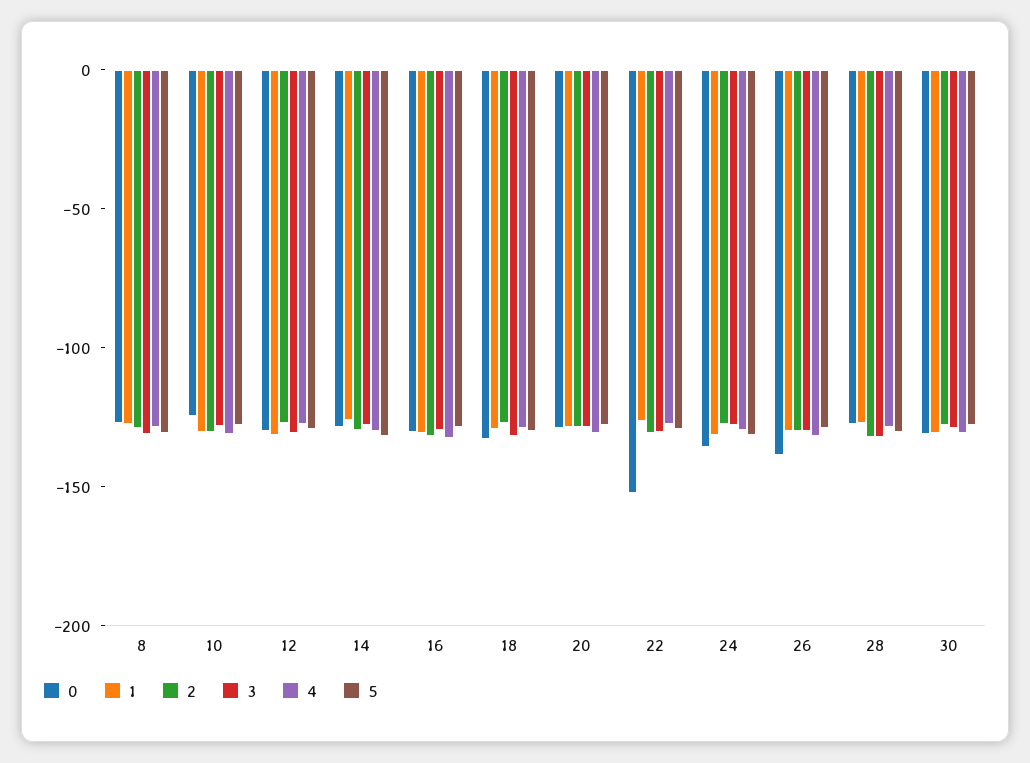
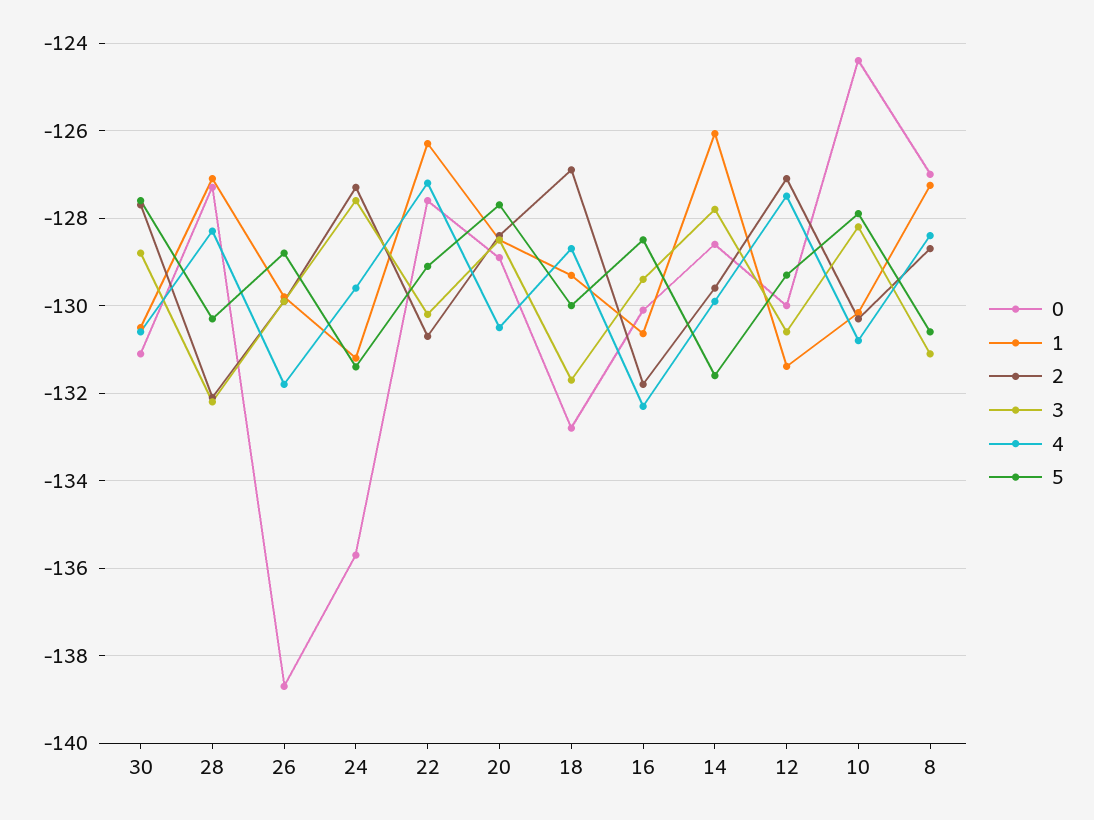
  {
    "0": {
      "8": -127,
      "10": -124.4,
      "12": -130,
      "14": -128.6,
      "16": -130.2,
      "18": -132.8,
      "20": -129,
-     "22": -150,
+     "22": -127.6,
      "24": -135.8,
      "26": -138.8,
      "28": -127.4,
      "30": -131.2
    },
    "1": {
      "8": -127.2,
      "10": -130.2,
      "12": -131.4,
      "14": -126,
      "16": -130.6,
      "18": -129.4,
      "20": -128.6,
      "22": -126.4,
      "24": -131.2,
      "26": -129.8,
      "28": -127.2,
      "30": -130.6
    },
    "2": {
      "8": -128.8,
      "10": -130.4,
      "12": -127.2,
      "14": -129.6,
      "16": -131.8,
      "18": -127,
      "20": -128.4,
      "22": -130.8,
      "24": -127.4,
      "26": -130,
      "28": -132.2,
      "30": -127.8
    },
    "3": {
      "8": -131.2,
      "10": -128.2,
      "12": -130.6,
      "14": -127.8,
      "16": -129.4,
      "18": -131.8,
      "20": -128.6,
      "22": -130.2,
      "24": -127.6,
      "26": -130,
      "28": -132.2,
      "30": -128.8
    },
    "4": {
      "8": -128.4,
      "10": -130.8,
      "12": -127.6,
      "14": -130,
      "16": -132.4,
      "18": -128.8,
      "20": -130.6,
      "22": -127.2,
      "24": -129.6,
      "26": -131.8,
      "28": -128.4,
      "30": -130.6
    },
    "5": {
      "8": -130.6,
      "10": -128,
      "12": -129.4,
      "14": -131.6,
      "16": -128.6,
      "18": -130,
      "20": -127.8,
      "22": -129.2,
      "24": -131.4,
      "26": -128.8,
      "28": -130.4,
      "30": -127.6
    }
  }

